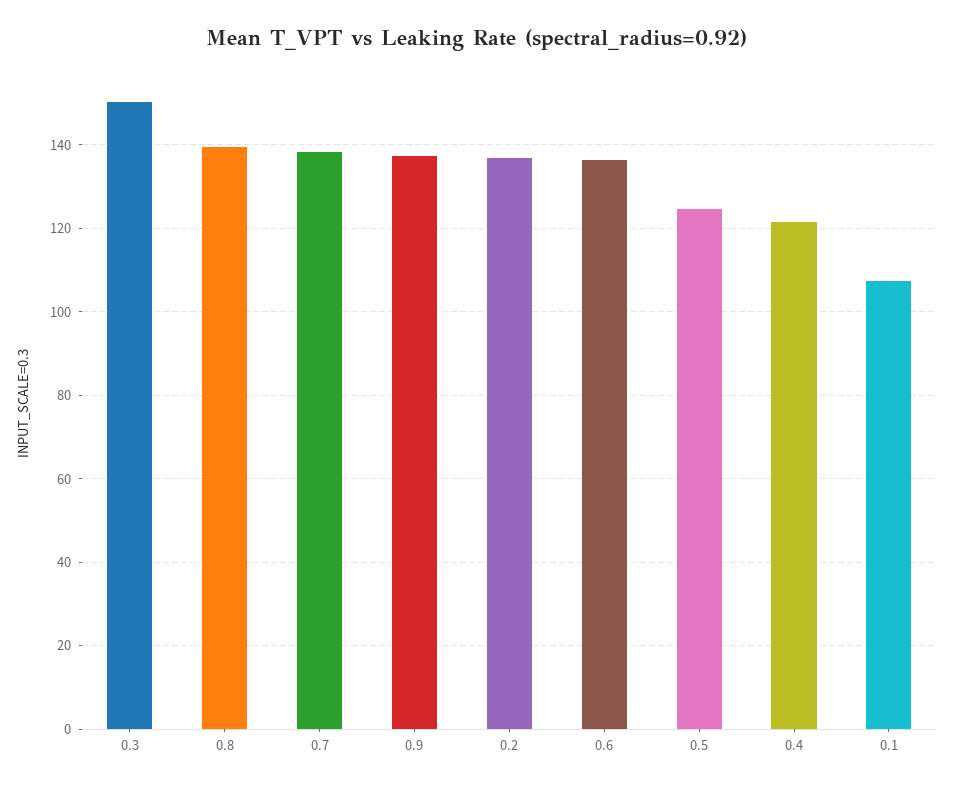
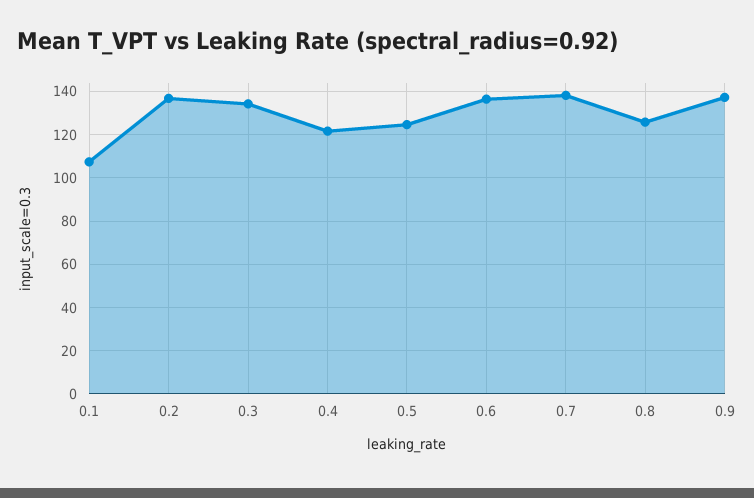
  {
-   "0.3": 150,
+   "0.3": 135,
-   "0.8": 140,
+   "0.8": 125,
    "0.7": 138,
    "0.9": 138,
    "0.2": 136,
    "0.6": 136,
    "0.5": 124,
    "0.4": 122,
    "0.1": 108
  }

